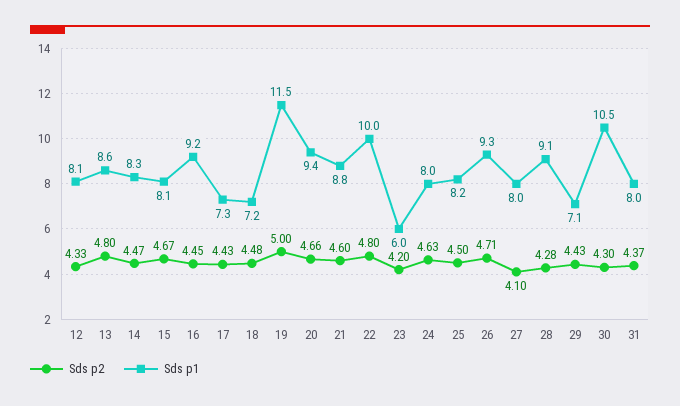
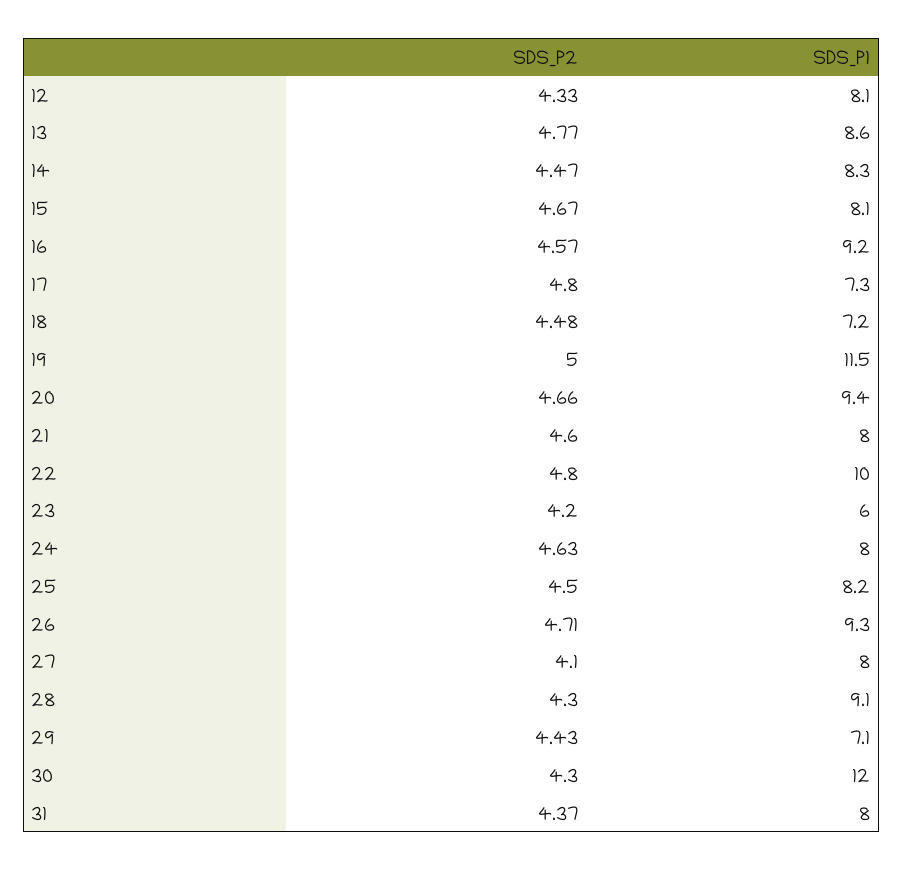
  {
    "Sds p2": {
      "12": 4.33,
-     "13": 4.8,
+     "13": 4.77,
      "14": 4.47,
      "15": 4.67,
-     "16": 4.45,
+     "16": 4.57,
-     "17": 4.43,
+     "17": 4.8,
      "18": 4.48,
      "19": 5,
      "20": 4.66,
      "21": 4.6,
      "22": 4.8,
      "23": 4.2,
      "24": 4.63,
      "25": 4.5,
      "26": 4.71,
      "27": 4.1,
-     "28": 4.28,
+     "28": 4.3,
      "29": 4.43,
      "30": 4.3,
      "31": 4.37
    },
    "Sds p1": {
      "12": 8.1,
      "13": 8.6,
      "14": 8.3,
      "15": 8.1,
      "16": 9.2,
      "17": 7.3,
      "18": 7.2,
      "19": 11.5,
      "20": 9.4,
-     "21": 8.8,
+     "21": 8,
      "22": 10,
      "23": 6,
      "24": 8,
      "25": 8.2,
      "26": 9.3,
      "27": 8,
      "28": 9.1,
      "29": 7.1,
-     "30": 10.5,
+     "30": 12,
      "31": 8
    }
  }

